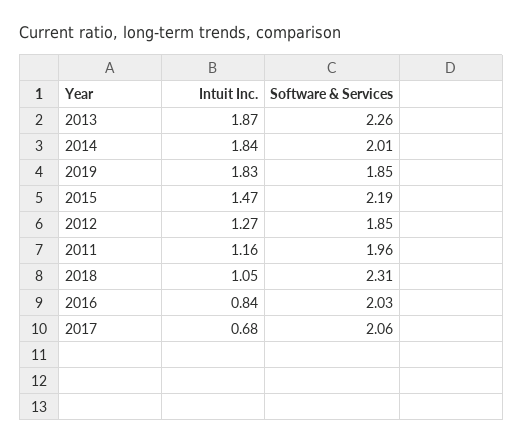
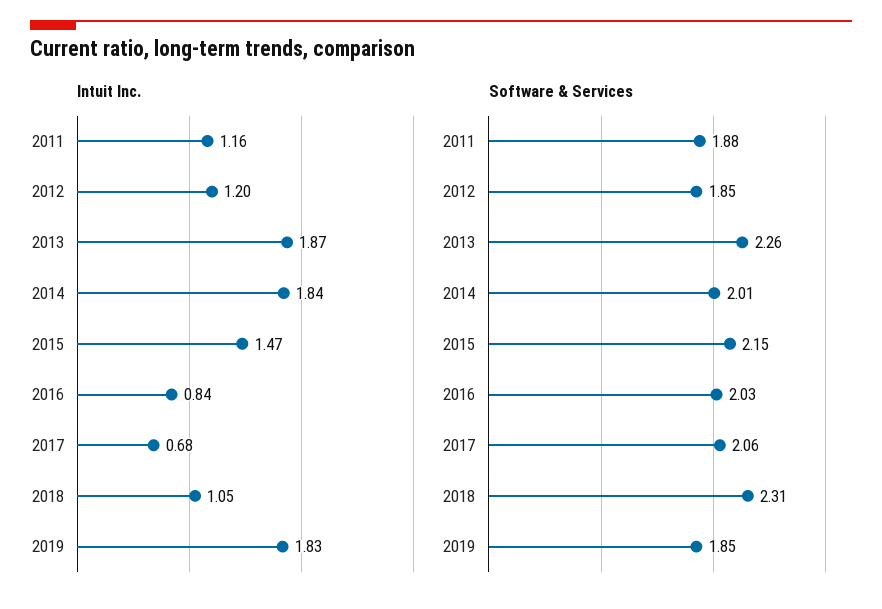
  {
    "Intuit Inc.": {
      "2013": 1.87,
      "2014": 1.84,
      "2019": 1.83,
      "2015": 1.47,
-     "2012": 1.27,
+     "2012": 1.2,
      "2011": 1.16,
      "2018": 1.05,
      "2016": 0.84,
      "2017": 0.68
    },
    "Software & Services": {
      "2013": 2.26,
      "2014": 2.01,
      "2019": 1.85,
-     "2015": 2.19,
+     "2015": 2.15,
      "2012": 1.85,
-     "2011": 1.96,
+     "2011": 1.88,
      "2018": 2.31,
      "2016": 2.03,
      "2017": 2.06
    }
  }

